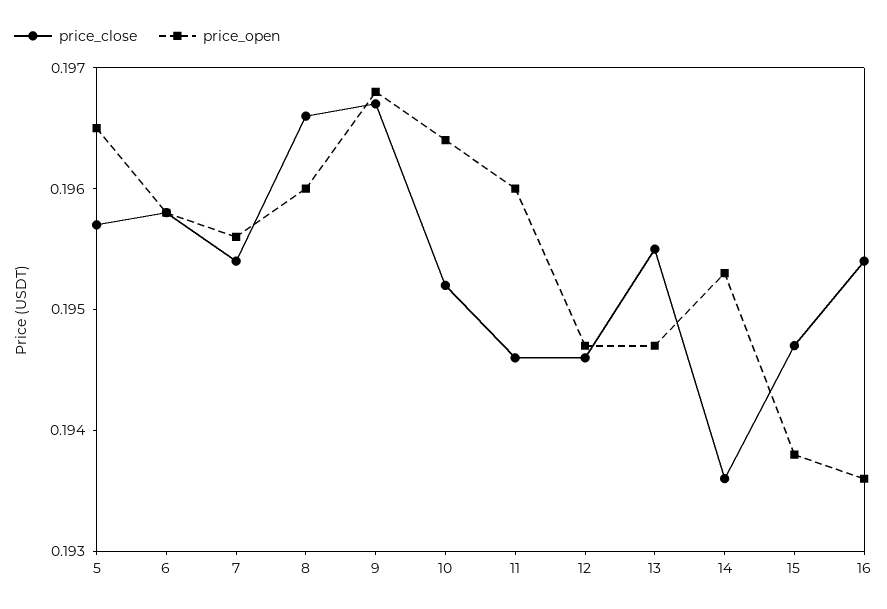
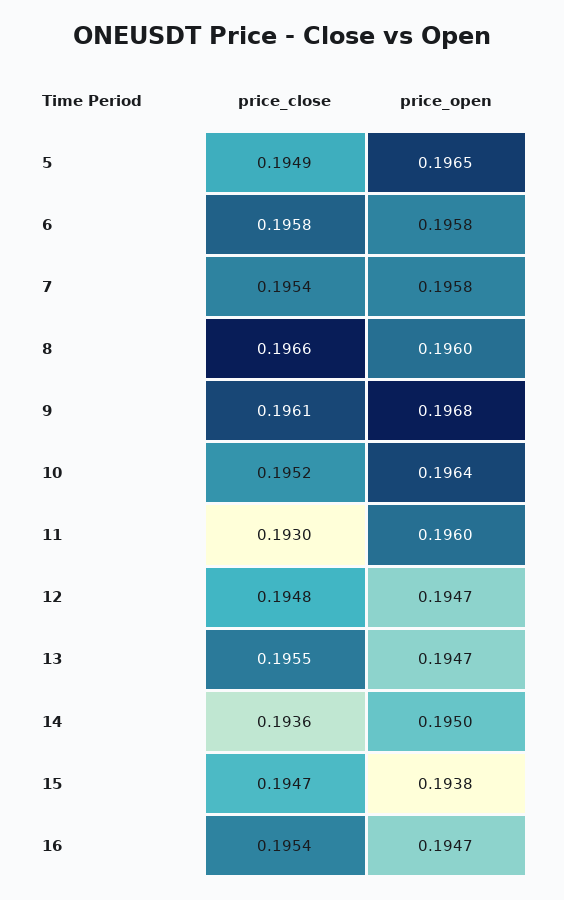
  {
    "price_close": {
-     "5": 0.1957,
+     "5": 0.1949,
      "6": 0.1958,
      "7": 0.1954,
      "8": 0.1966,
-     "9": 0.1967,
+     "9": 0.1961,
      "10": 0.1952,
-     "11": 0.1946,
+     "11": 0.193,
-     "12": 0.1946,
+     "12": 0.1948,
      "13": 0.1955,
      "14": 0.1936,
      "15": 0.1947,
      "16": 0.1954
    },
    "price_open": {
      "5": 0.1965,
      "6": 0.1958,
-     "7": 0.1956,
+     "7": 0.1958,
      "8": 0.196,
      "9": 0.1968,
      "10": 0.1964,
      "11": 0.196,
      "12": 0.1947,
      "13": 0.1947,
-     "14": 0.1953,
+     "14": 0.195,
      "15": 0.1938,
-     "16": 0.1936
+     "16": 0.1947
    }
  }

